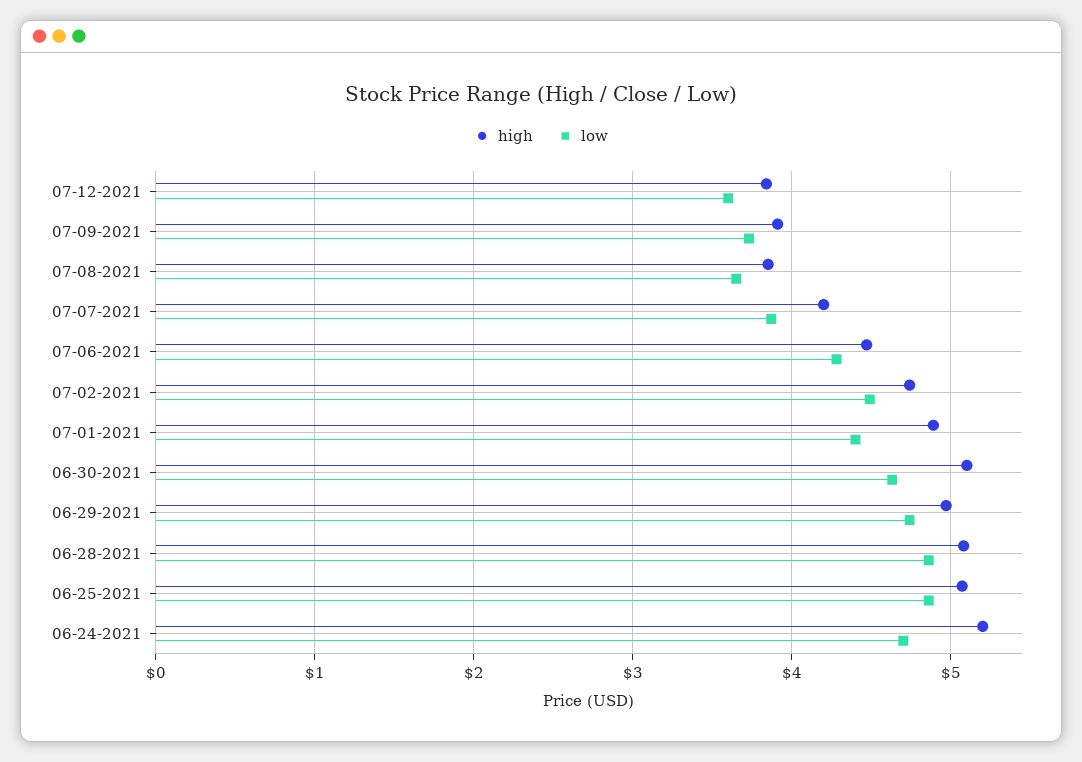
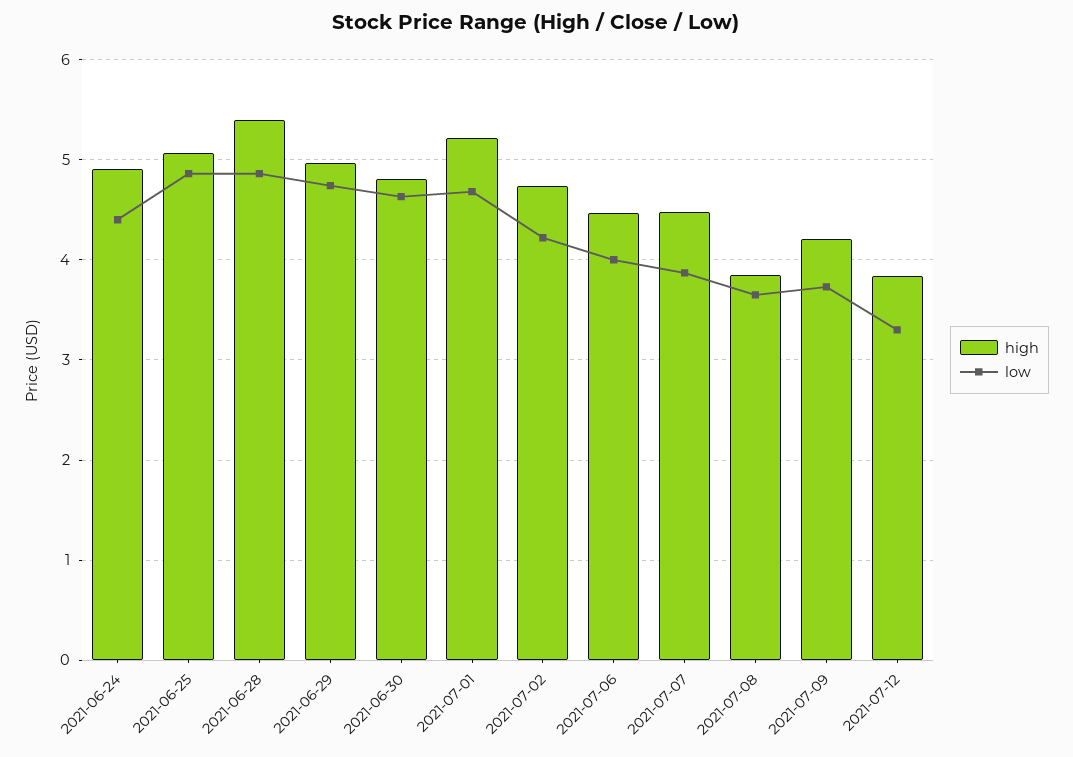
  {
    "high": {
      "07-12-2021": 3.8,
-     "07-09-2021": 3.9,
+     "07-09-2021": 4.2,
      "07-08-2021": 3.9,
-     "07-07-2021": 4.2,
+     "07-07-2021": 4.5,
      "07-06-2021": 4.5,
      "07-02-2021": 4.7,
-     "07-01-2021": 4.9,
+     "07-01-2021": 5.2,
-     "06-30-2021": 5.1,
+     "06-30-2021": 4.8,
      "06-29-2021": 5,
-     "06-28-2021": 5.1,
+     "06-28-2021": 5.4,
      "06-25-2021": 5.1,
-     "06-24-2021": 5.2
+     "06-24-2021": 4.9
    },
    "low": {
-     "07-12-2021": 3.6,
+     "07-12-2021": 3.3,
      "07-09-2021": 3.7,
      "07-08-2021": 3.7,
      "07-07-2021": 3.9,
-     "07-06-2021": 4.3,
+     "07-06-2021": 4,
-     "07-02-2021": 4.5,
+     "07-02-2021": 4.2,
-     "07-01-2021": 4.4,
+     "07-01-2021": 4.7,
      "06-30-2021": 4.6,
      "06-29-2021": 4.7,
      "06-28-2021": 4.9,
      "06-25-2021": 4.9,
-     "06-24-2021": 4.7
+     "06-24-2021": 4.4
    }
  }

